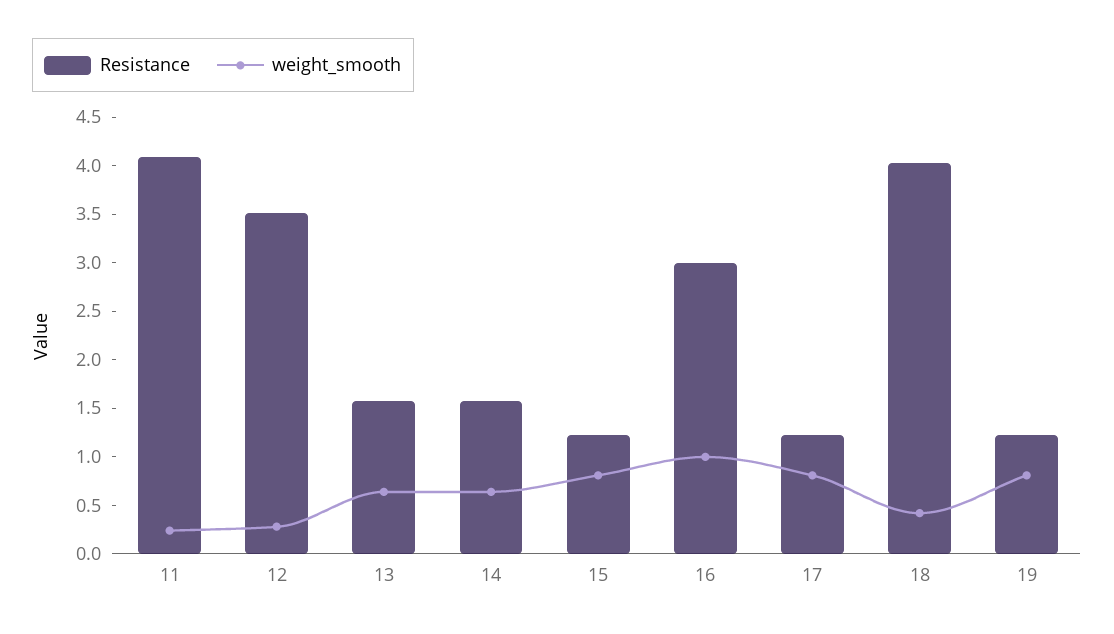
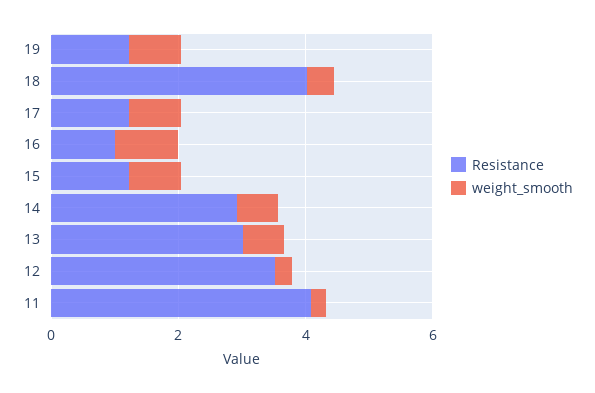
  {
    "Resistance": {
      "11": 4.1,
      "12": 3.5,
-     "13": 1.6,
+     "13": 3,
-     "14": 1.6,
+     "14": 3,
      "15": 1.2,
-     "16": 3,
+     "16": 1,
      "17": 1.2,
      "18": 4,
      "19": 1.2
    },
    "weight_smooth": {
      "11": 0.2,
      "12": 0.3,
      "13": 0.6,
      "14": 0.6,
      "15": 0.8,
      "16": 1,
      "17": 0.8,
      "18": 0.4,
      "19": 0.8
    }
  }

